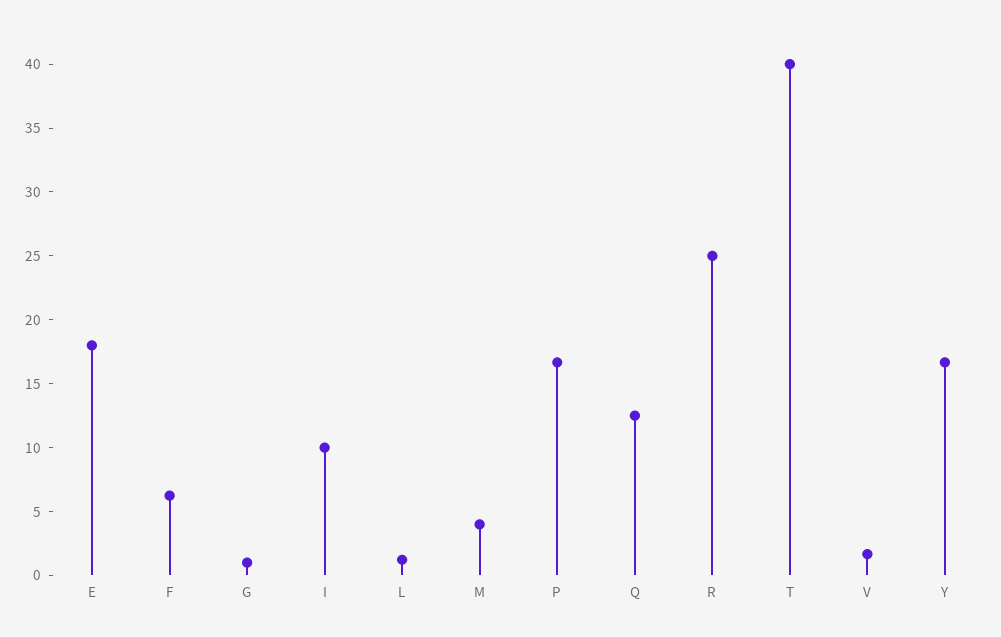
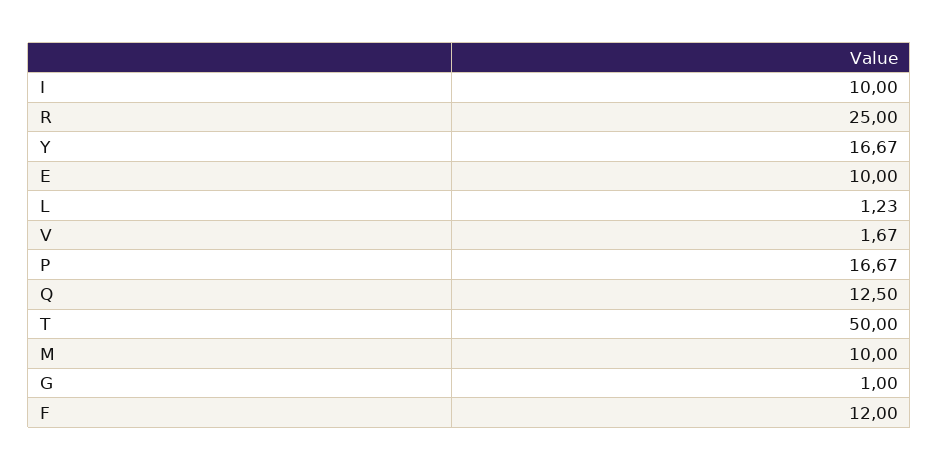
  {
-   "E": 18,
+   "E": 10,
-   "F": 6,
+   "F": 12,
    "G": 1,
    "I": 10,
    "L": 1.23,
-   "M": 4,
+   "M": 10,
    "P": 16.67,
    "Q": 12.5,
    "R": 25,
-   "T": 40,
+   "T": 50,
    "V": 1.67,
    "Y": 16.67
  }

